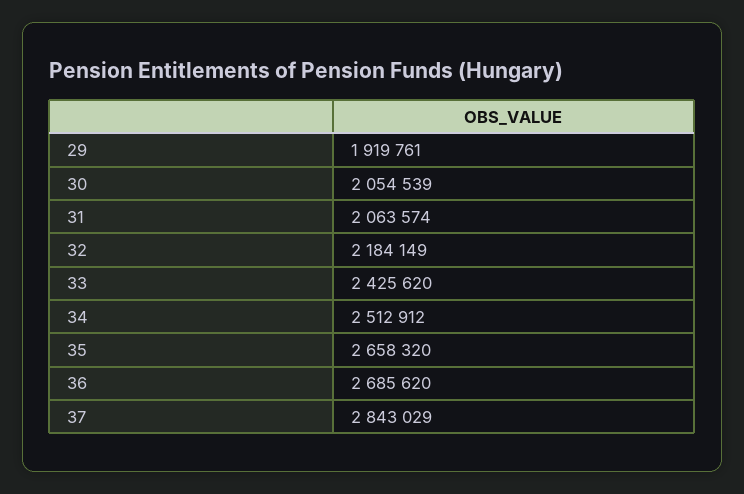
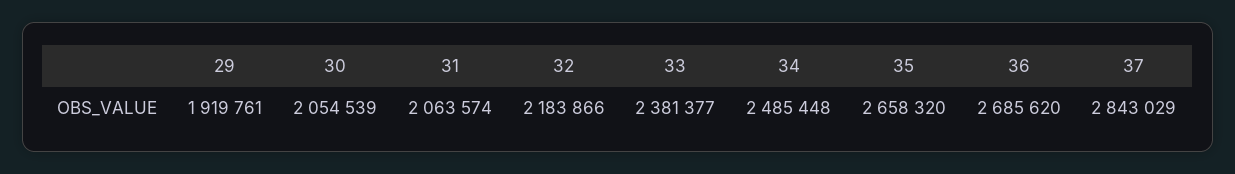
  {
    "29": 1919761,
    "30": 2054539,
    "31": 2063574,
-   "32": 2184149,
+   "32": 2183866,
-   "33": 2425620,
+   "33": 2381377,
-   "34": 2512912,
+   "34": 2485448,
    "35": 2658320,
    "36": 2685620,
    "37": 2843029
  }

